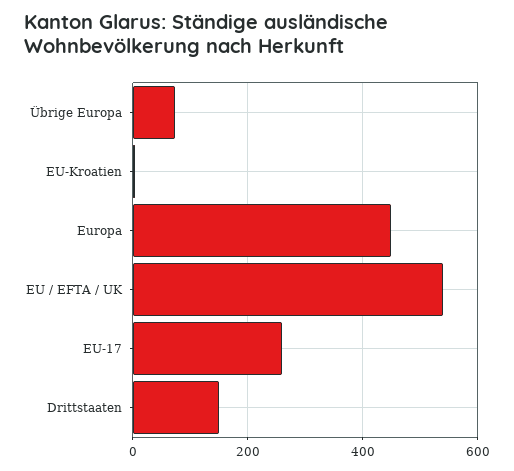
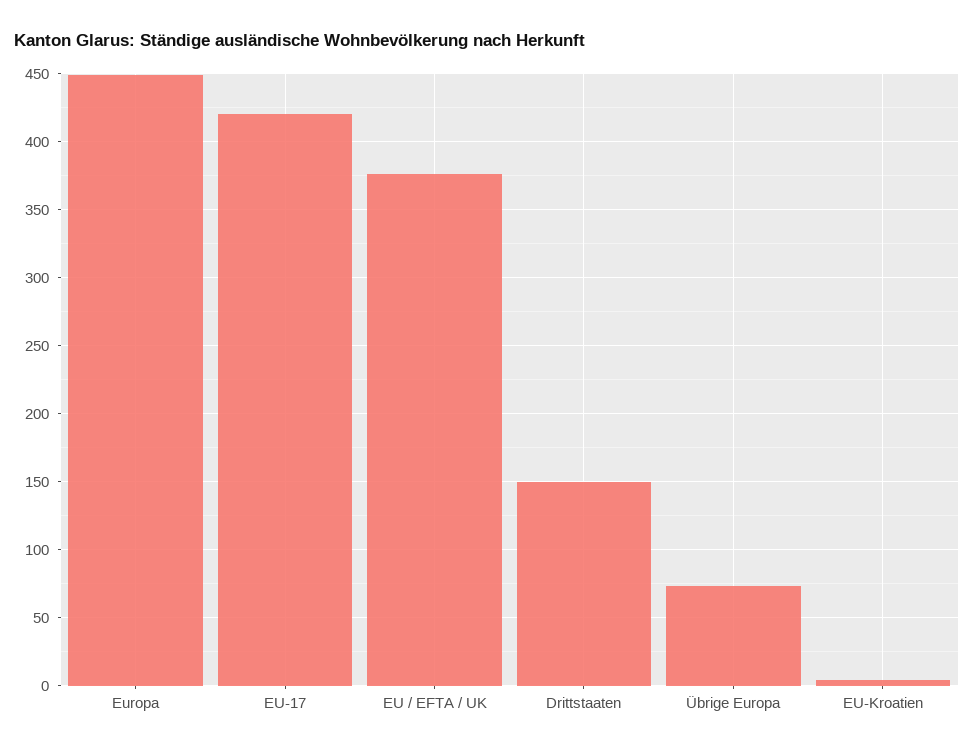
  {
    "Übrige Europa": 75,
    "EU-Kroatien": 5,
    "Europa": 450,
-   "EU / EFTA / UK": 540,
+   "EU / EFTA / UK": 375,
-   "EU-17": 260,
+   "EU-17": 420,
    "Drittstaaten": 150
  }

